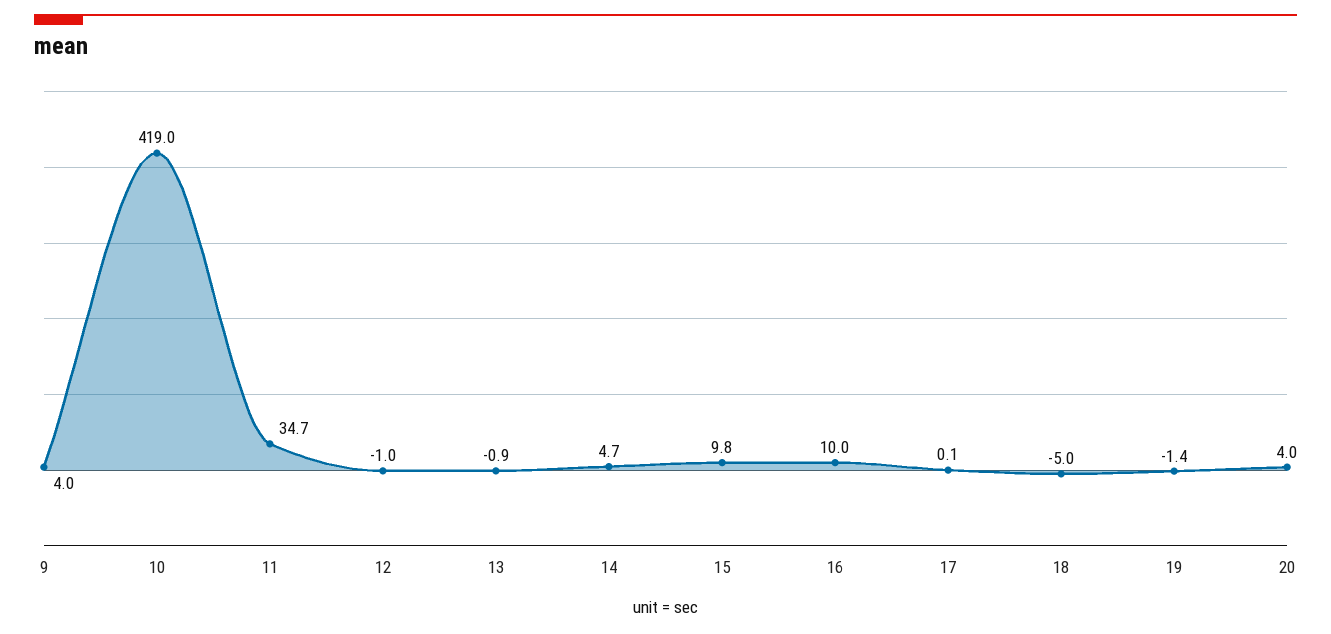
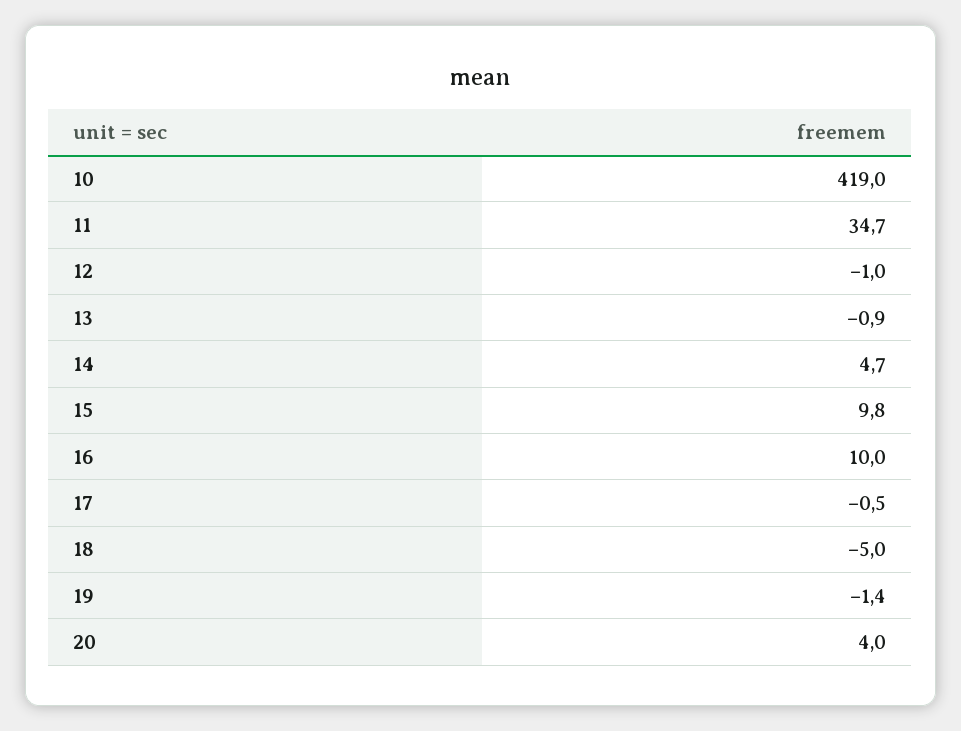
  {
-   "9": 4,
    "10": 419,
    "11": 34.7,
    "12": -1,
    "13": -0.9,
    "14": 4.7,
    "15": 9.8,
    "16": 10,
-   "17": 0.1,
+   "17": -0.5,
    "18": -5,
    "19": -1.4,
    "20": 4
  }

